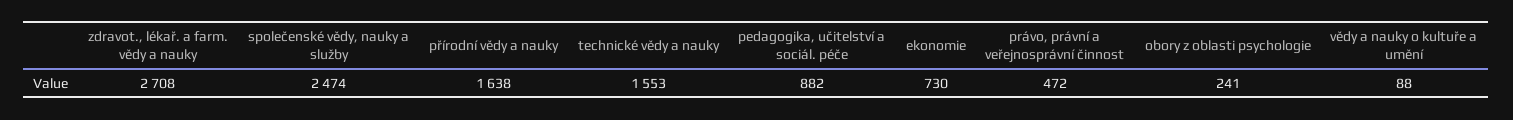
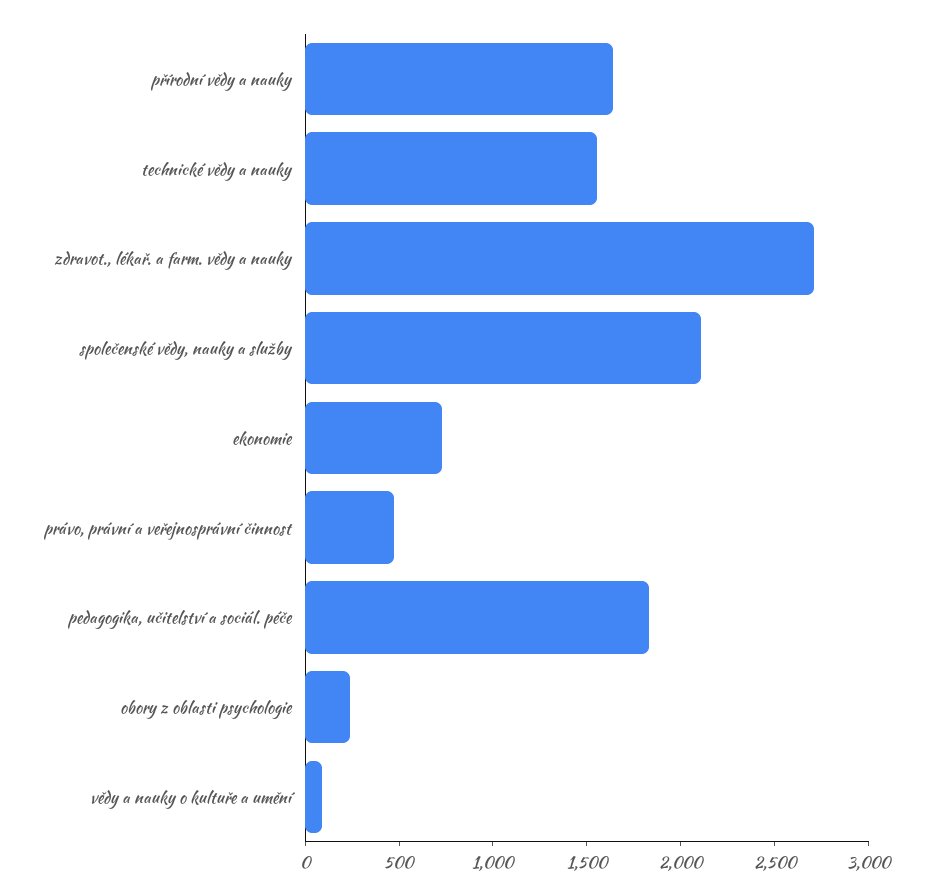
  {
    "zdravot., lékař. a farm. vědy a nauky": 2708,
-   "společenské vědy, nauky a služby": 2474,
+   "společenské vědy, nauky a služby": 2100,
    "přírodní vědy a nauky": 1638,
    "technické vědy a nauky": 1553,
-   "pedagogika, učitelství a sociál. péče": 882,
+   "pedagogika, učitelství a sociál. péče": 1800,
    "ekonomie": 730,
    "právo, právní a veřejnosprávní činnost": 472,
    "obory z oblasti psychologie": 241,
    "vědy a nauky o kultuře a umění": 88
  }

